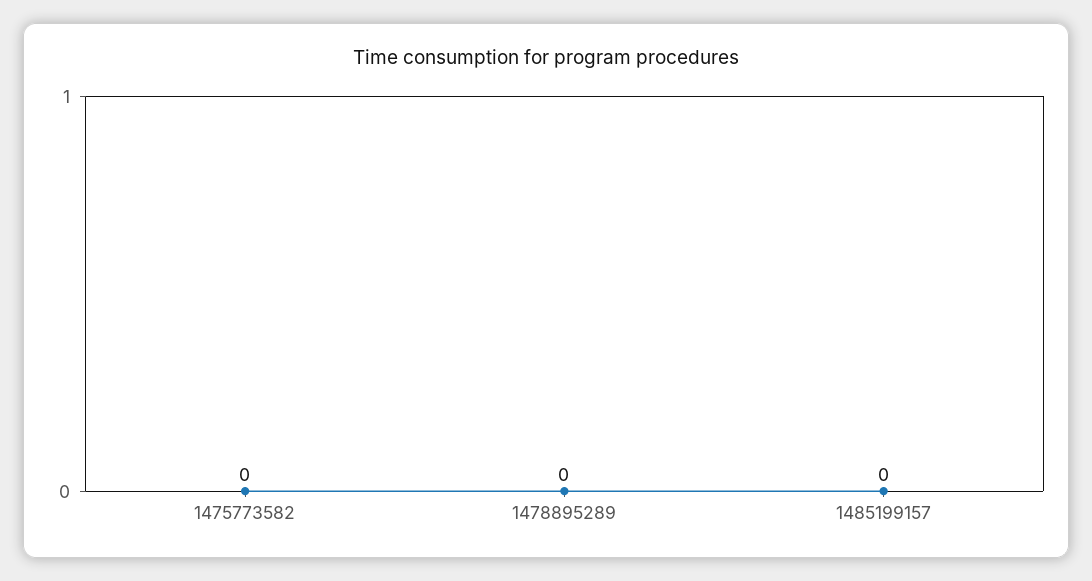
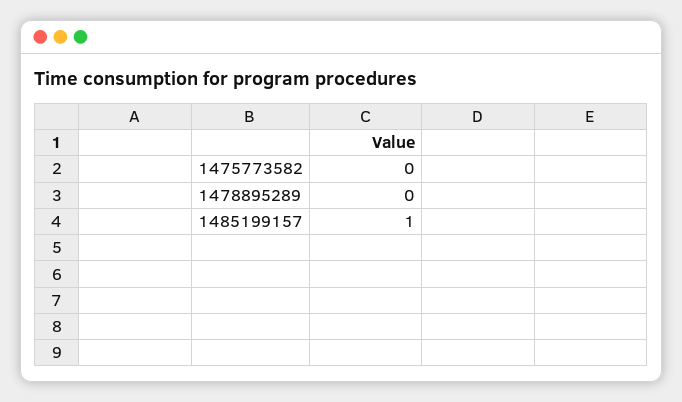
  {
    "1475773582": 0,
    "1478895289": 0,
-   "1485199157": 0
+   "1485199157": 1
  }

